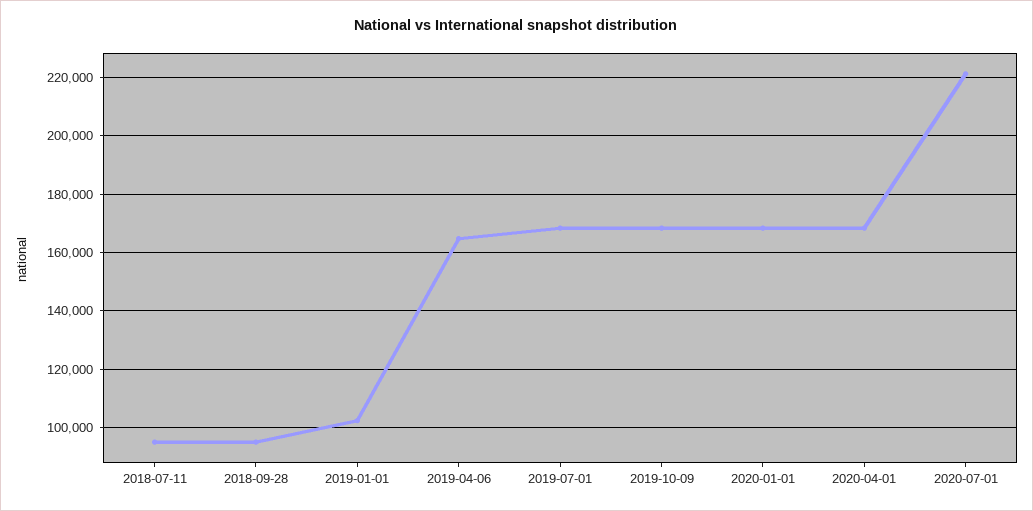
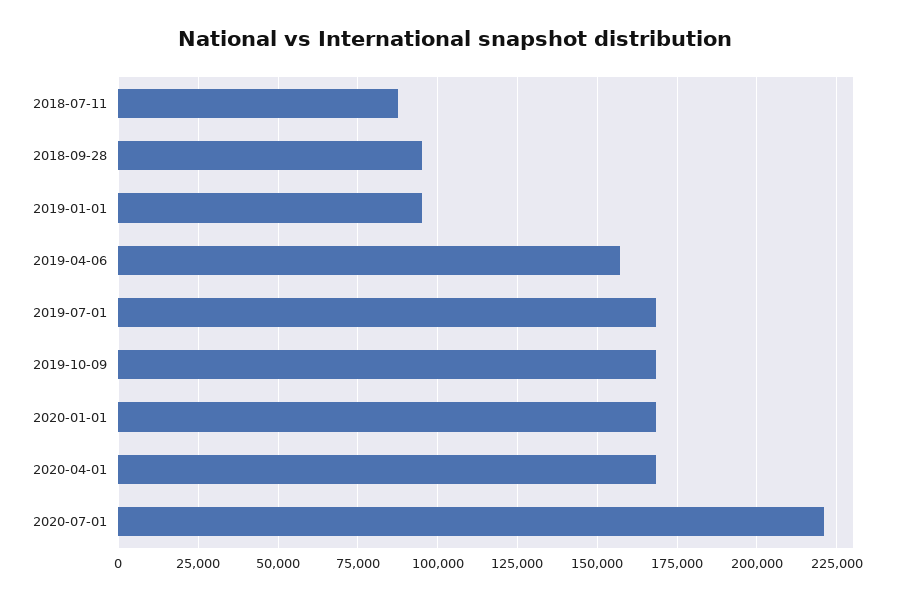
  {
-   "2018-07-11": 95000,
+   "2018-07-11": 87500,
    "2018-09-28": 95000,
-   "2019-01-01": 102500,
+   "2019-01-01": 95000,
-   "2019-04-06": 165000,
+   "2019-04-06": 157500,
    "2019-07-01": 167500,
    "2019-10-09": 167500,
    "2020-01-01": 167500,
    "2020-04-01": 167500,
    "2020-07-01": 220000
  }

